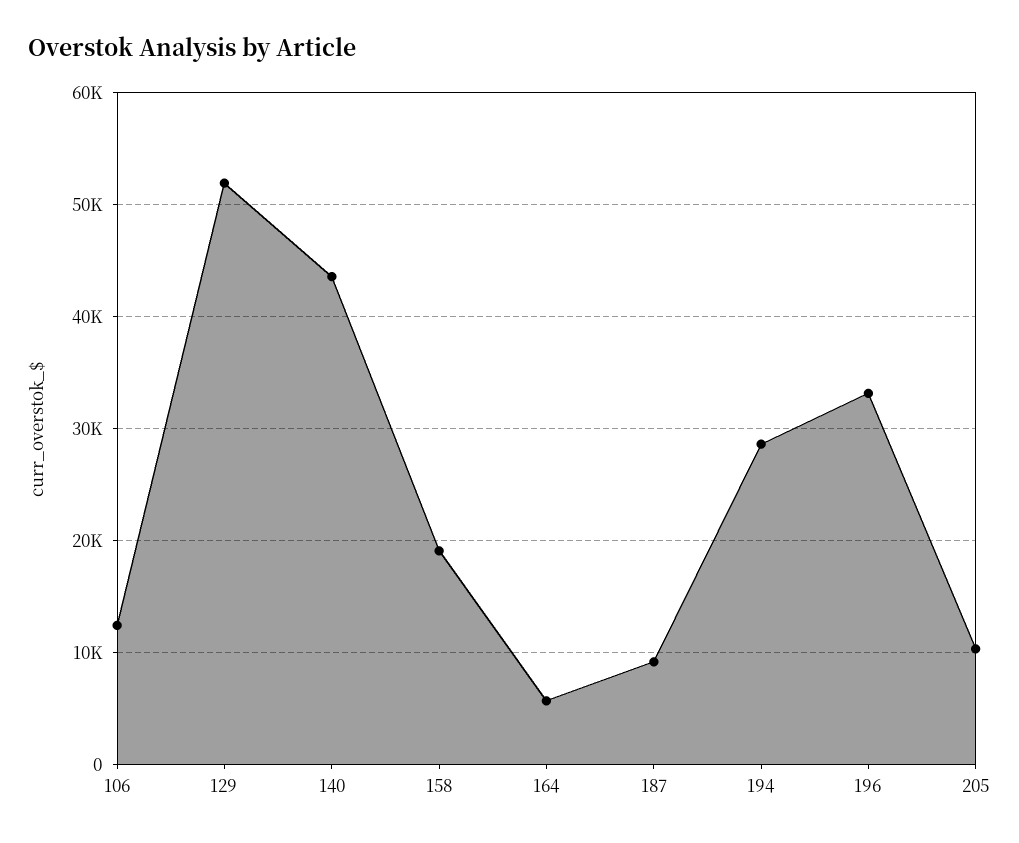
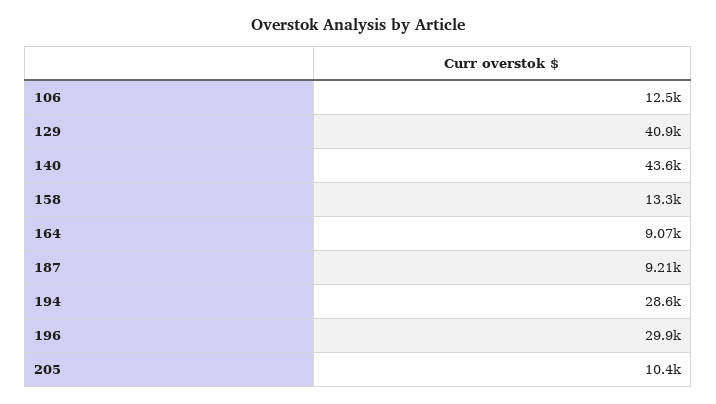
  {
    "106": 12500,
-   "129": 52000,
+   "129": 40900,
    "140": 43600,
-   "158": 19000,
+   "158": 13300,
-   "164": 6000,
+   "164": 9070,
    "187": 9210,
    "194": 28600,
-   "196": 33000,
+   "196": 29900,
    "205": 10400
  }

